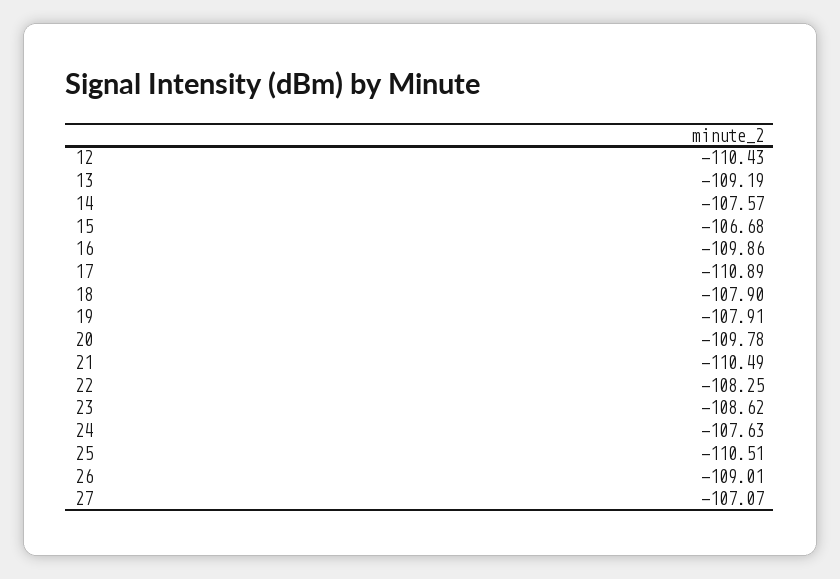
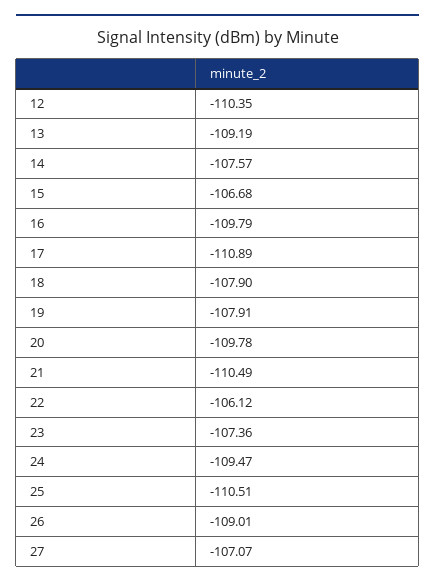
  {
-   "12": -110.43,
+   "12": -110.35,
    "13": -109.19,
    "14": -107.57,
    "15": -106.68,
-   "16": -109.86,
+   "16": -109.79,
    "17": -110.89,
    "18": -107.9,
    "19": -107.91,
    "20": -109.78,
    "21": -110.49,
-   "22": -108.25,
+   "22": -106.12,
-   "23": -108.62,
+   "23": -107.36,
-   "24": -107.63,
+   "24": -109.47,
    "25": -110.51,
    "26": -109.01,
    "27": -107.07
  }

